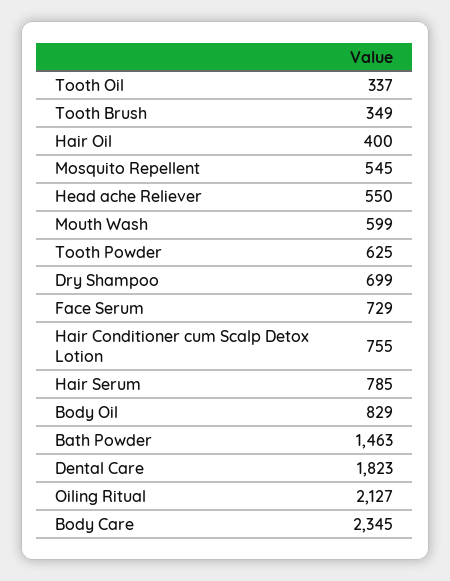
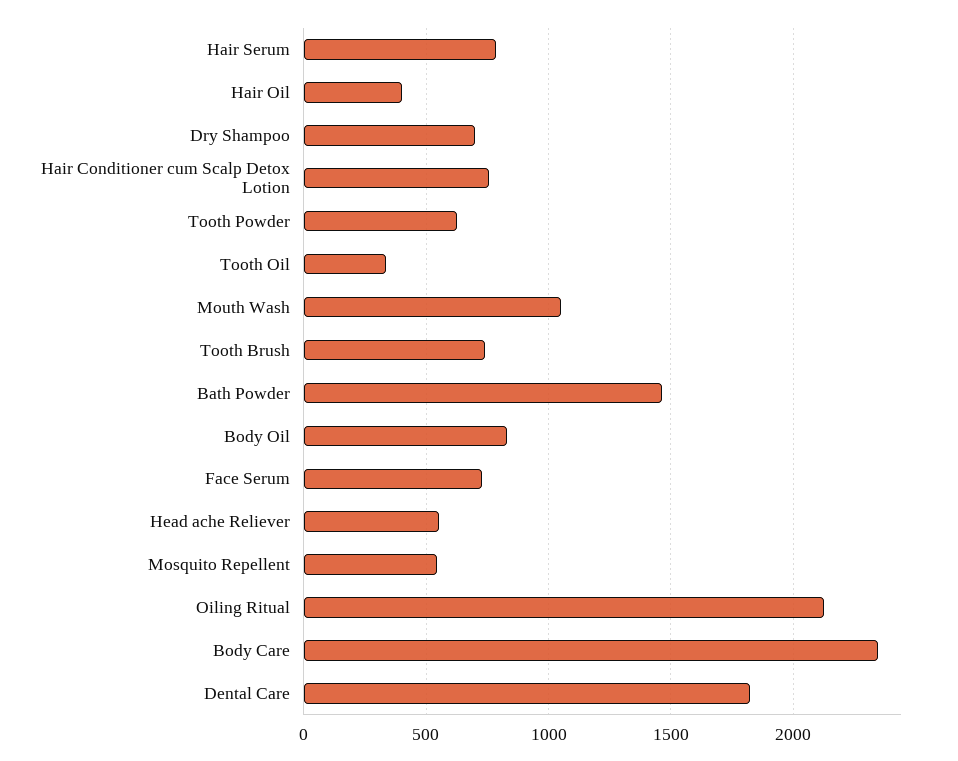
  {
    "Tooth Oil": 337,
-   "Tooth Brush": 349,
+   "Tooth Brush": 750,
    "Hair Oil": 400,
    "Mosquito Repellent": 545,
    "Head ache Reliever": 550,
-   "Mouth Wash": 599,
+   "Mouth Wash": 1050,
    "Tooth Powder": 625,
    "Dry Shampoo": 699,
    "Face Serum": 729,
    "Hair Conditioner cum Scalp Detox Lotion": 755,
    "Hair Serum": 785,
    "Body Oil": 829,
    "Bath Powder": 1463,
    "Dental Care": 1823,
    "Oiling Ritual": 2127,
    "Body Care": 2345
  }

